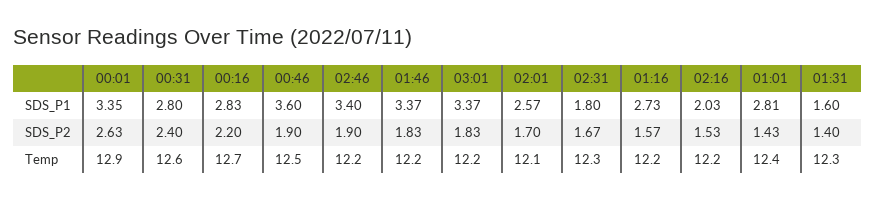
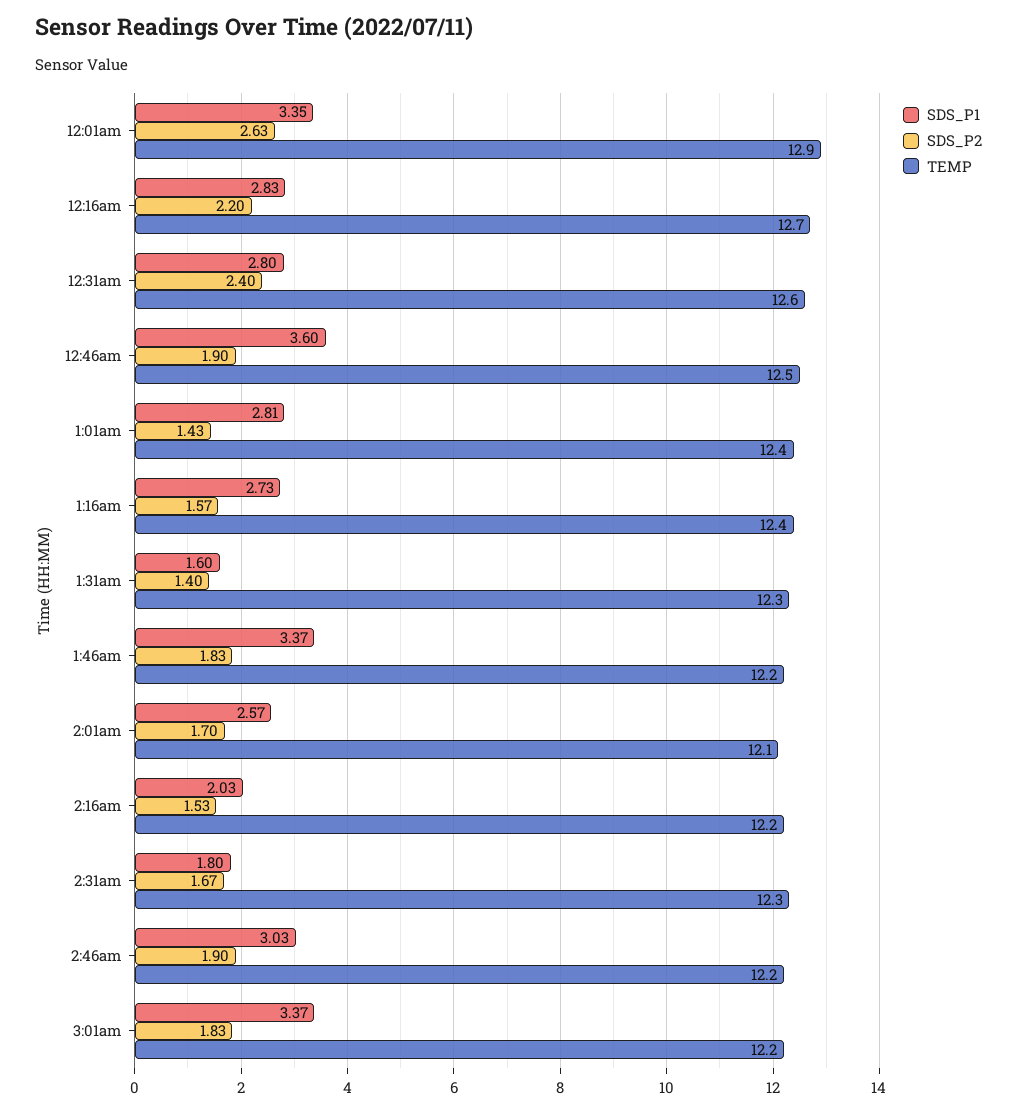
  {
    "SDS_P1": {
      "00:01": 3.35,
      "00:31": 2.8,
      "00:16": 2.83,
      "00:46": 3.6,
-     "02:46": 3.4,
+     "02:46": 3.03,
      "01:46": 3.37,
      "03:01": 3.37,
      "02:01": 2.57,
      "02:31": 1.8,
      "01:16": 2.73,
      "02:16": 2.03,
      "01:01": 2.81,
      "01:31": 1.6
    },
    "SDS_P2": {
      "00:01": 2.63,
      "00:31": 2.4,
      "00:16": 2.2,
      "00:46": 1.9,
      "02:46": 1.9,
      "01:46": 1.83,
      "03:01": 1.83,
      "02:01": 1.7,
      "02:31": 1.67,
      "01:16": 1.57,
      "02:16": 1.53,
      "01:01": 1.43,
      "01:31": 1.4
    },
    "Temp": {
      "00:01": 12.9,
      "00:31": 12.6,
      "00:16": 12.7,
      "00:46": 12.5,
      "02:46": 12.2,
      "01:46": 12.2,
      "03:01": 12.2,
      "02:01": 12.1,
      "02:31": 12.3,
-     "01:16": 12.2,
+     "01:16": 12.4,
      "02:16": 12.2,
      "01:01": 12.4,
      "01:31": 12.3
    }
  }

